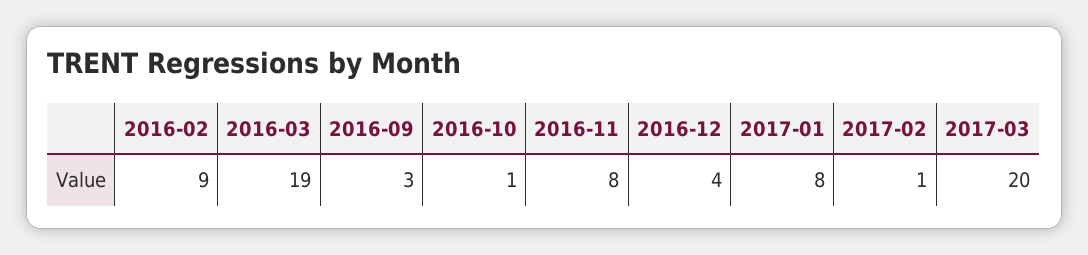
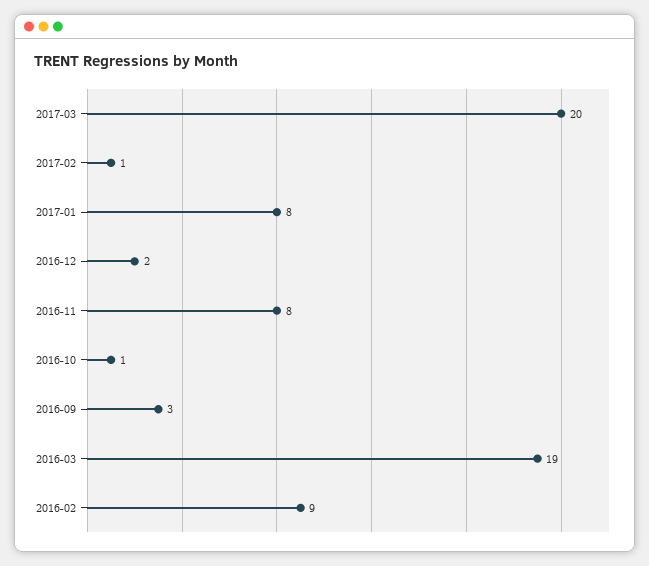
  {
    "2016-02": 9,
    "2016-03": 19,
    "2016-09": 3,
    "2016-10": 1,
    "2016-11": 8,
-   "2016-12": 4,
+   "2016-12": 2,
    "2017-01": 8,
    "2017-02": 1,
    "2017-03": 20
  }

